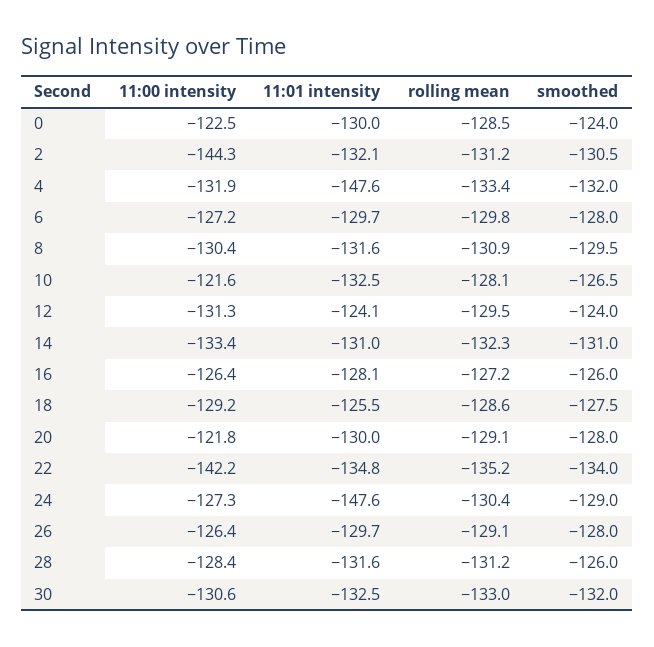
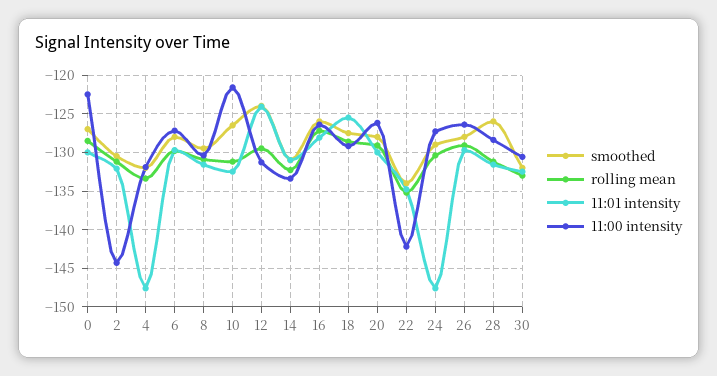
  {
    "11:00 intensity": {
      "0": -122.5,
      "2": -144.3,
      "4": -131.9,
      "6": -127.2,
      "8": -130.4,
      "10": -121.6,
      "12": -131.3,
      "14": -133.4,
      "16": -126.4,
      "18": -129.2,
-     "20": -121.8,
+     "20": -126,
      "22": -142.2,
      "24": -127.3,
      "26": -126.4,
      "28": -128.4,
      "30": -130.6
    },
    "11:01 intensity": {
      "0": -130,
      "2": -132.1,
      "4": -147.6,
      "6": -129.7,
      "8": -131.6,
      "10": -132.5,
      "12": -124.1,
      "14": -131,
      "16": -128.1,
      "18": -125.5,
      "20": -130,
      "22": -134.8,
      "24": -147.6,
      "26": -129.7,
      "28": -131.6,
      "30": -132.5
    },
    "rolling mean": {
      "0": -128.5,
      "2": -131.2,
      "4": -133.4,
      "6": -129.8,
      "8": -130.9,
-     "10": -128.1,
+     "10": -131,
      "12": -129.5,
      "14": -132.3,
      "16": -127.2,
      "18": -128.6,
      "20": -129.1,
      "22": -135.2,
      "24": -130.4,
      "26": -129.1,
      "28": -131.2,
      "30": -133
    },
    "smoothed": {
-     "0": -124,
+     "0": -127,
      "2": -130.5,
      "4": -132,
      "6": -128,
      "8": -129.5,
      "10": -126.5,
      "12": -124,
      "14": -131,
      "16": -126,
      "18": -127.5,
      "20": -128,
      "22": -134,
      "24": -129,
      "26": -128,
      "28": -126,
      "30": -132
    }
  }

